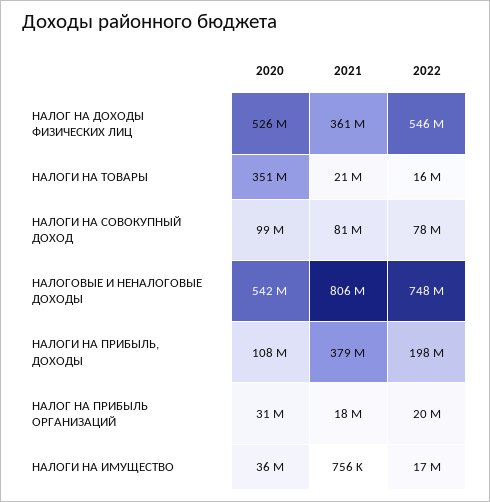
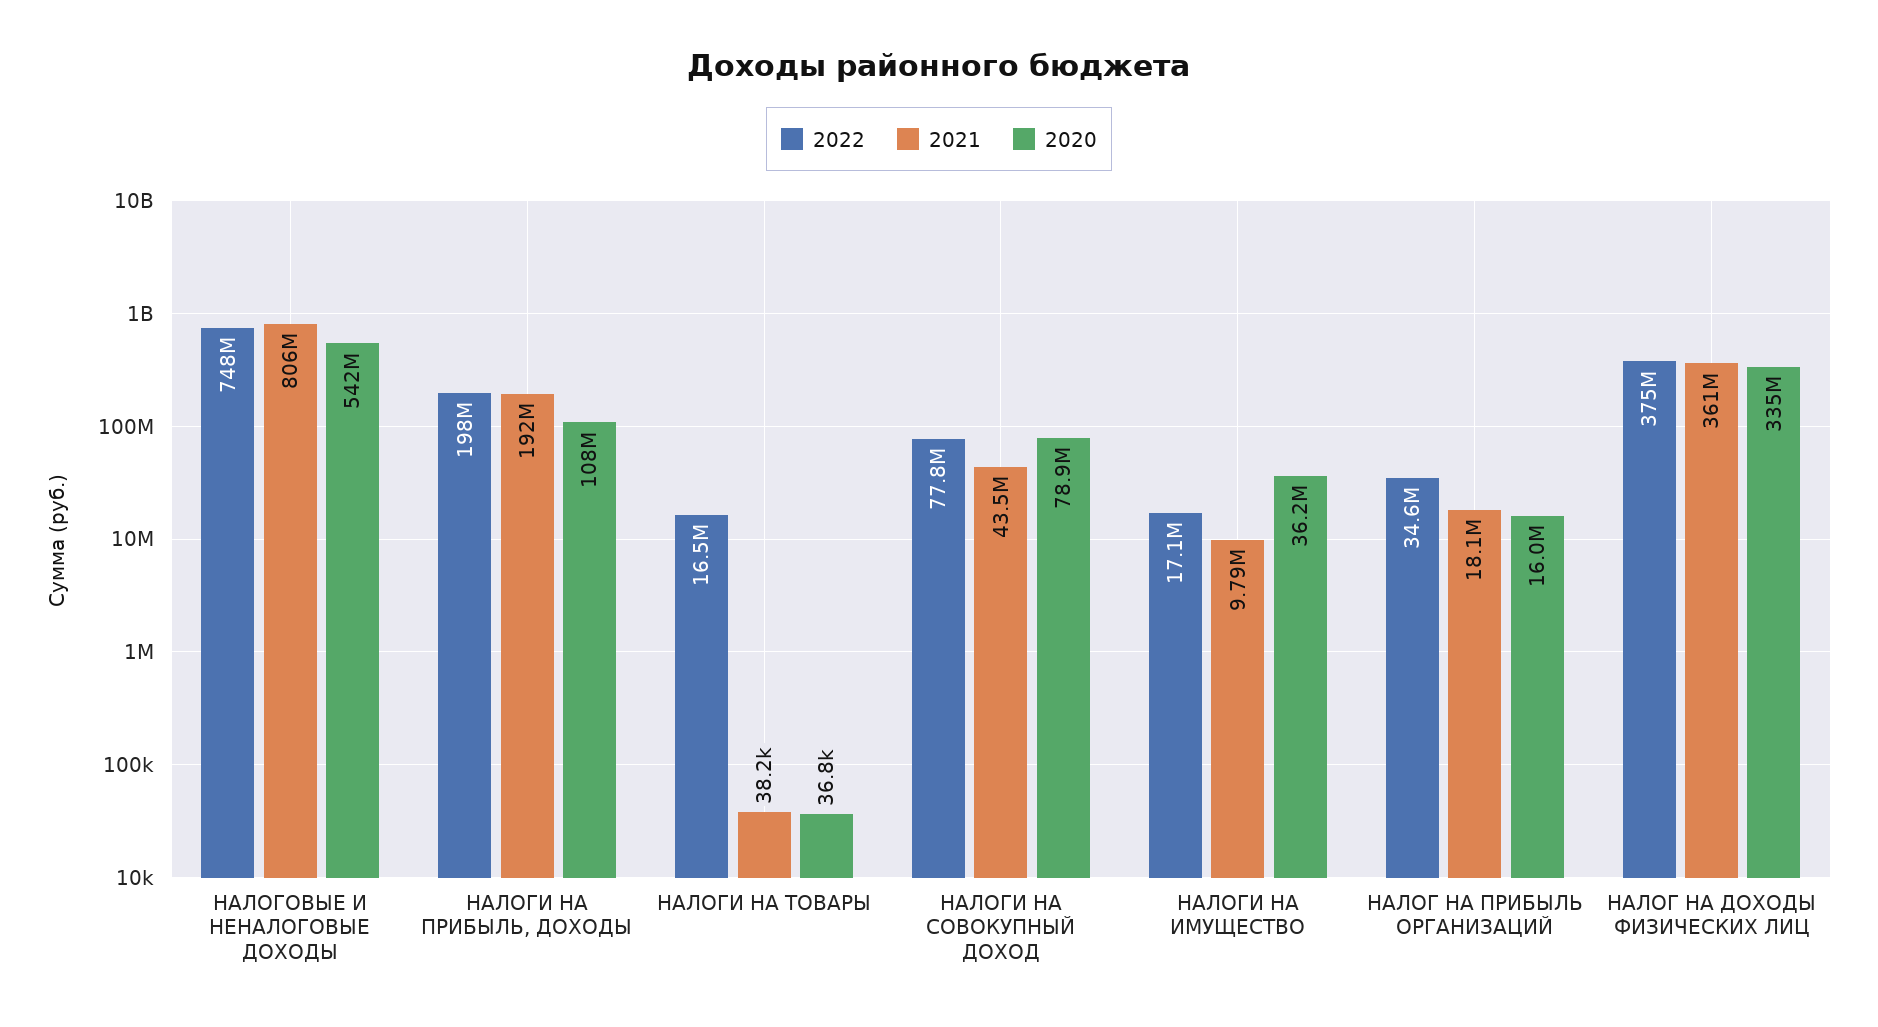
  {
    "2020": {
-     "НАЛОГ НА ДОХОДЫ ФИЗИЧЕСКИХ ЛИЦ": 526000000,
+     "НАЛОГ НА ДОХОДЫ ФИЗИЧЕСКИХ ЛИЦ": 335000000,
-     "НАЛОГИ НА ТОВАРЫ": 351000000,
+     "НАЛОГИ НА ТОВАРЫ": 36800,
-     "НАЛОГИ НА СОВОКУПНЫЙ ДОХОД": 99000000,
+     "НАЛОГИ НА СОВОКУПНЫЙ ДОХОД": 78900000,
      "НАЛОГОВЫЕ И НЕНАЛОГОВЫЕ ДОХОДЫ": 542000000,
      "НАЛОГИ НА ПРИБЫЛЬ, ДОХОДЫ": 108000000,
-     "НАЛОГ НА ПРИБЫЛЬ ОРГАНИЗАЦИЙ": 31000000,
+     "НАЛОГ НА ПРИБЫЛЬ ОРГАНИЗАЦИЙ": 16000000,
      "НАЛОГИ НА ИМУЩЕСТВО": 36200000
    },
    "2021": {
      "НАЛОГ НА ДОХОДЫ ФИЗИЧЕСКИХ ЛИЦ": 361000000,
-     "НАЛОГИ НА ТОВАРЫ": 21000000,
+     "НАЛОГИ НА ТОВАРЫ": 38200,
-     "НАЛОГИ НА СОВОКУПНЫЙ ДОХОД": 81000000,
+     "НАЛОГИ НА СОВОКУПНЫЙ ДОХОД": 43500000,
      "НАЛОГОВЫЕ И НЕНАЛОГОВЫЕ ДОХОДЫ": 806000000,
-     "НАЛОГИ НА ПРИБЫЛЬ, ДОХОДЫ": 379000000,
+     "НАЛОГИ НА ПРИБЫЛЬ, ДОХОДЫ": 192000000,
      "НАЛОГ НА ПРИБЫЛЬ ОРГАНИЗАЦИЙ": 18100000,
-     "НАЛОГИ НА ИМУЩЕСТВО": 756000
+     "НАЛОГИ НА ИМУЩЕСТВО": 9790000
    },
    "2022": {
-     "НАЛОГ НА ДОХОДЫ ФИЗИЧЕСКИХ ЛИЦ": 546000000,
+     "НАЛОГ НА ДОХОДЫ ФИЗИЧЕСКИХ ЛИЦ": 375000000,
      "НАЛОГИ НА ТОВАРЫ": 16500000,
      "НАЛОГИ НА СОВОКУПНЫЙ ДОХОД": 77800000,
      "НАЛОГОВЫЕ И НЕНАЛОГОВЫЕ ДОХОДЫ": 748000000,
      "НАЛОГИ НА ПРИБЫЛЬ, ДОХОДЫ": 198000000,
-     "НАЛОГ НА ПРИБЫЛЬ ОРГАНИЗАЦИЙ": 20000000,
+     "НАЛОГ НА ПРИБЫЛЬ ОРГАНИЗАЦИЙ": 34600000,
      "НАЛОГИ НА ИМУЩЕСТВО": 17100000
    }
  }

